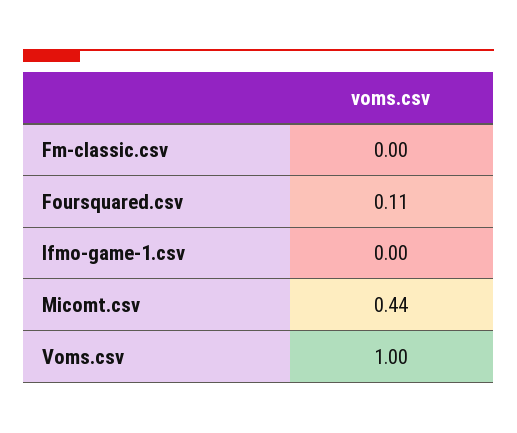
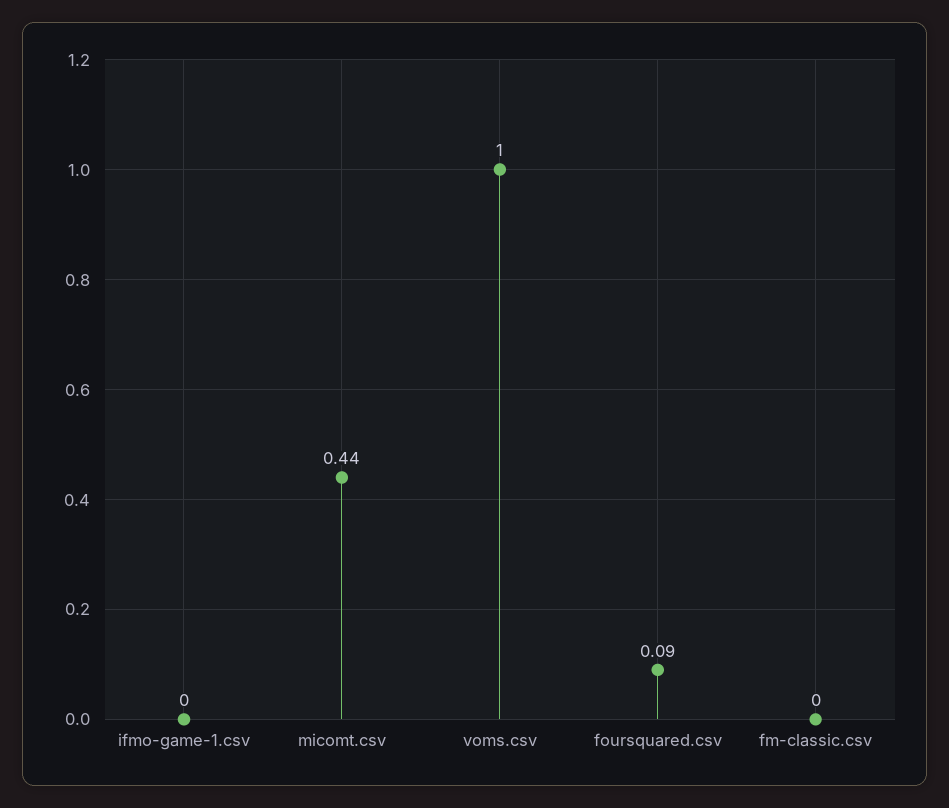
  {
    "Fm-classic.csv": 0,
-   "Foursquared.csv": 0.11,
+   "Foursquared.csv": 0.09,
    "Ifmo-game-1.csv": 0,
    "Micomt.csv": 0.44,
    "Voms.csv": 1
  }

